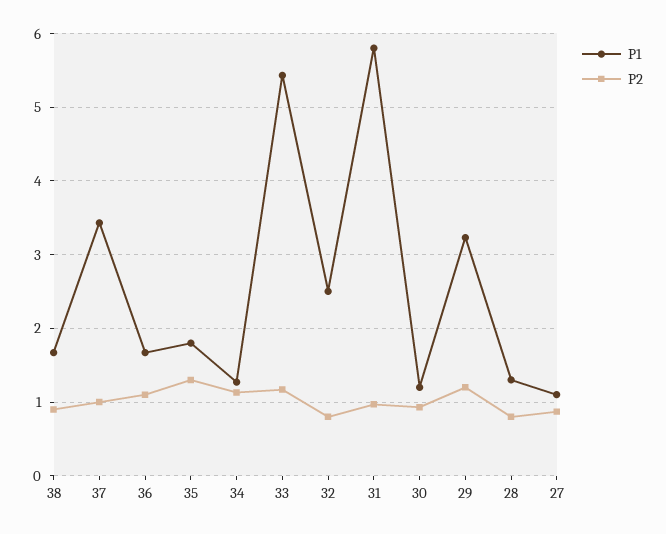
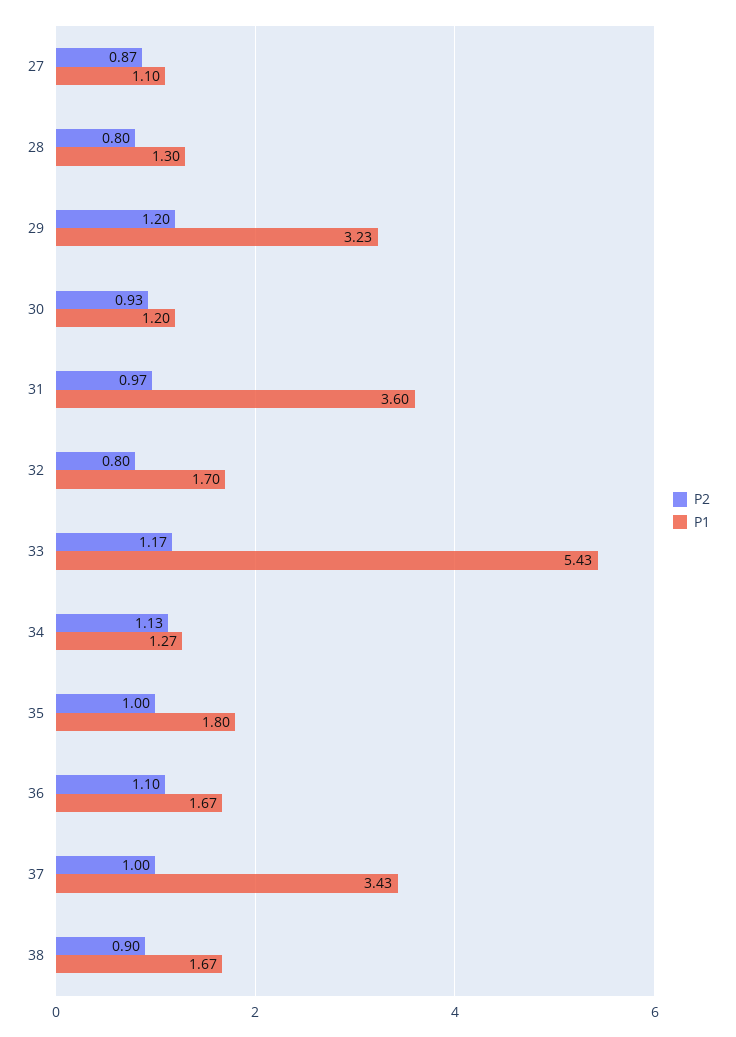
  {
    "P1": {
      "38": 1.67,
      "37": 3.43,
      "36": 1.67,
      "35": 1.8,
      "34": 1.27,
      "33": 5.43,
-     "32": 2.5,
+     "32": 1.7,
-     "31": 5.8,
+     "31": 3.6,
      "30": 1.2,
      "29": 3.23,
      "28": 1.3,
      "27": 1.1
    },
    "P2": {
      "38": 0.9,
      "37": 1,
      "36": 1.1,
-     "35": 1.3,
+     "35": 1,
      "34": 1.13,
      "33": 1.17,
      "32": 0.8,
      "31": 0.97,
      "30": 0.93,
      "29": 1.2,
      "28": 0.8,
      "27": 0.87
    }
  }

